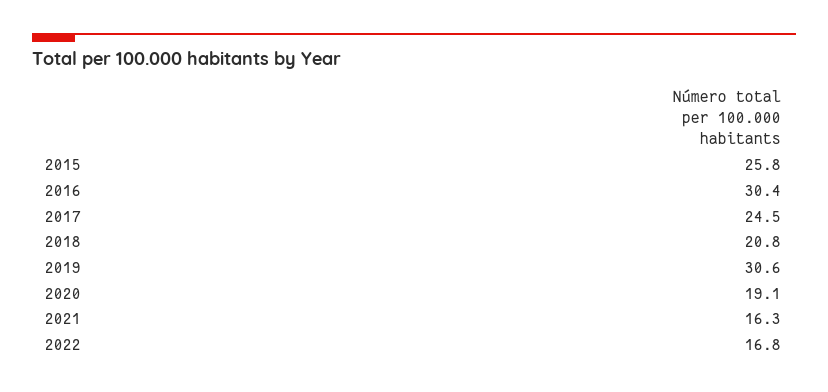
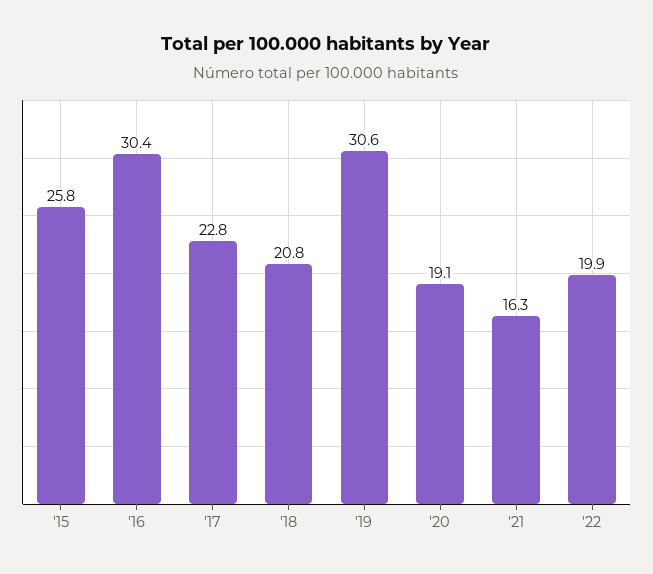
  {
    "2015": 25.8,
    "2016": 30.4,
-   "2017": 24.5,
+   "2017": 22.8,
    "2018": 20.8,
    "2019": 30.6,
    "2020": 19.1,
    "2021": 16.3,
-   "2022": 16.8
+   "2022": 19.9
  }

